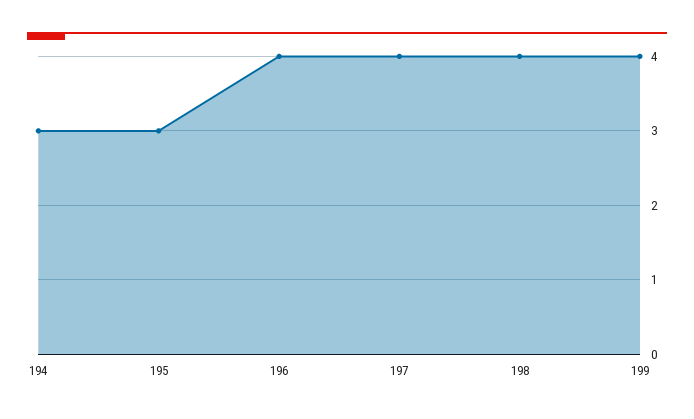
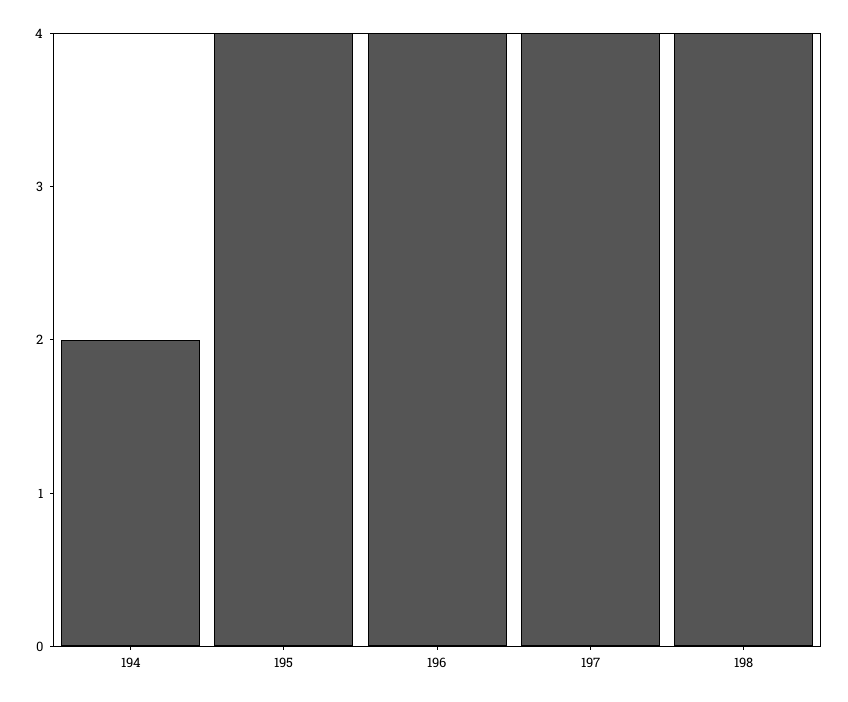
  {
-   "194": 3,
+   "194": 2,
-   "195": 3,
+   "195": 4,
    "196": 4,
    "197": 4,
-   "198": 4,
+   "198": 4
-   "199": 4
  }

